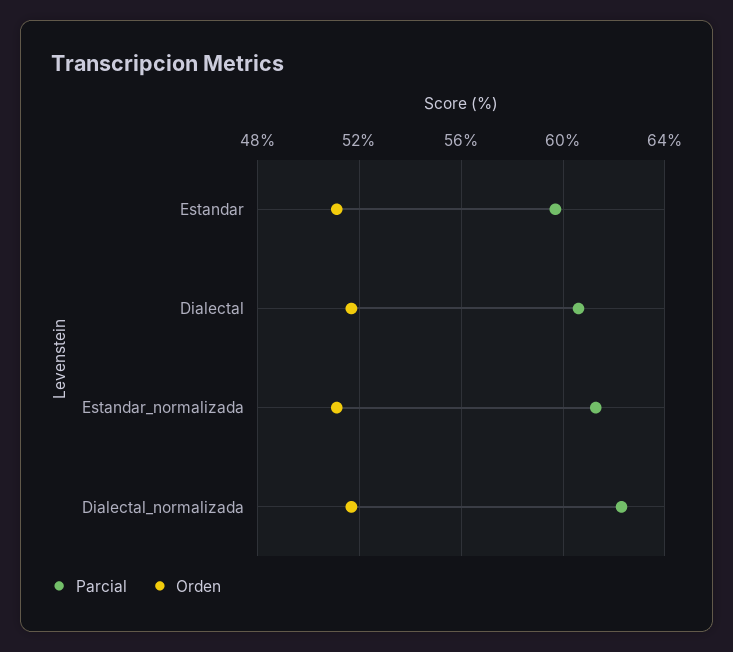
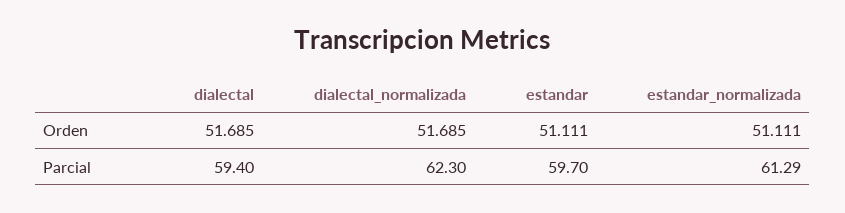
  {
    "Parcial": {
      "Estandar": 59.7,
-     "Dialectal": 60.5,
+     "Dialectal": 59.4,
      "Estandar_normalizada": 61.29,
      "Dialectal_normalizada": 62.3
    },
    "Orden": {
      "Estandar": 51.111,
      "Dialectal": 51.685,
      "Estandar_normalizada": 51.111,
      "Dialectal_normalizada": 51.685
    }
  }

